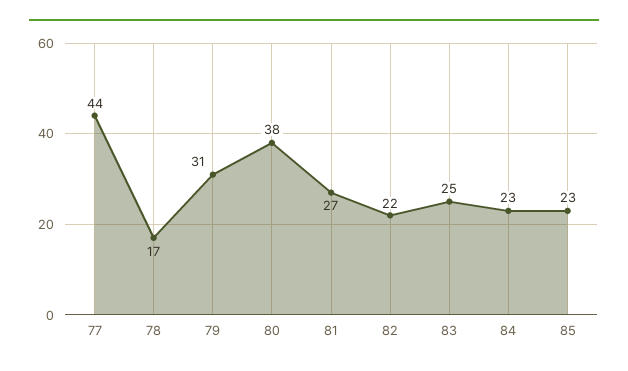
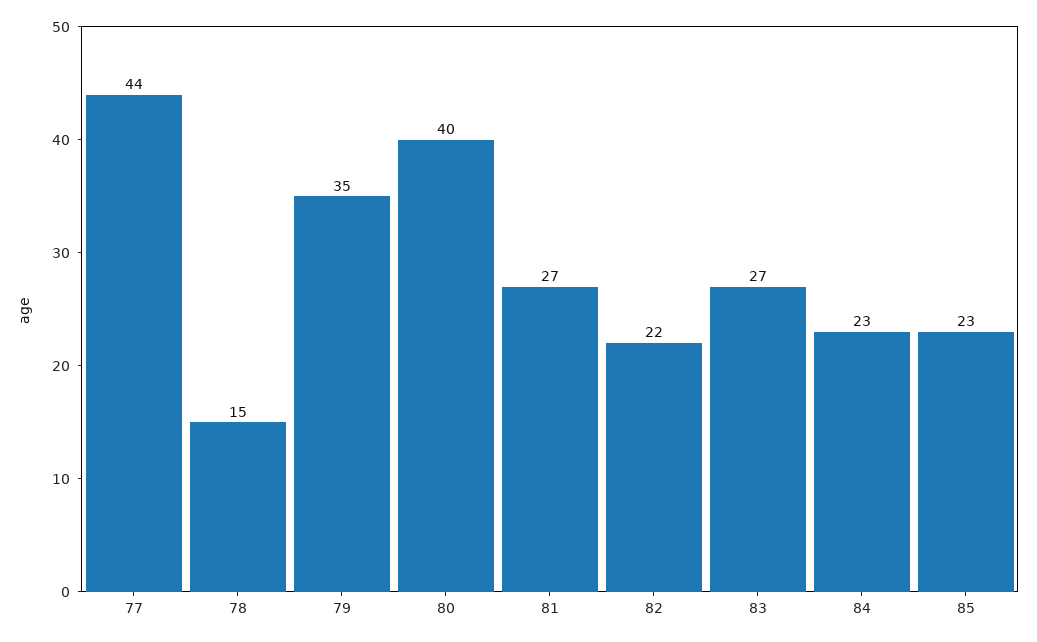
  {
    "77": 44,
-   "78": 17,
+   "78": 15,
-   "79": 31,
+   "79": 35,
-   "80": 38,
+   "80": 40,
    "81": 27,
    "82": 22,
-   "83": 25,
+   "83": 27,
    "84": 23,
    "85": 23
  }

